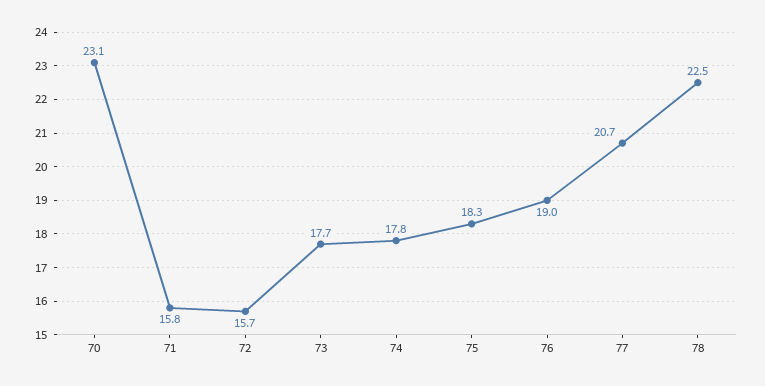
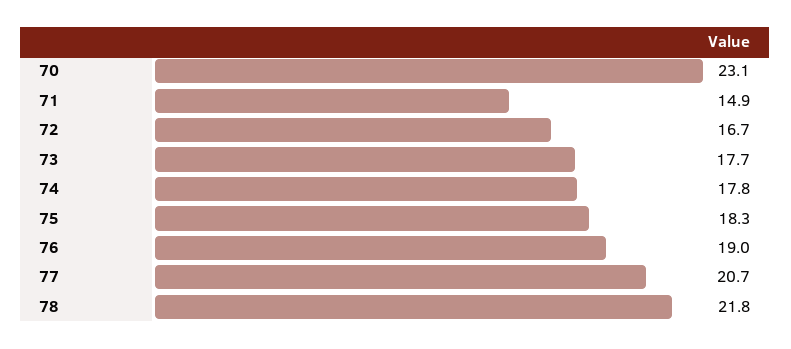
  {
    "70": 23.1,
-   "71": 15.8,
+   "71": 14.9,
-   "72": 15.7,
+   "72": 16.7,
    "73": 17.7,
    "74": 17.8,
    "75": 18.3,
    "76": 19,
    "77": 20.7,
-   "78": 22.5
+   "78": 21.8
  }

